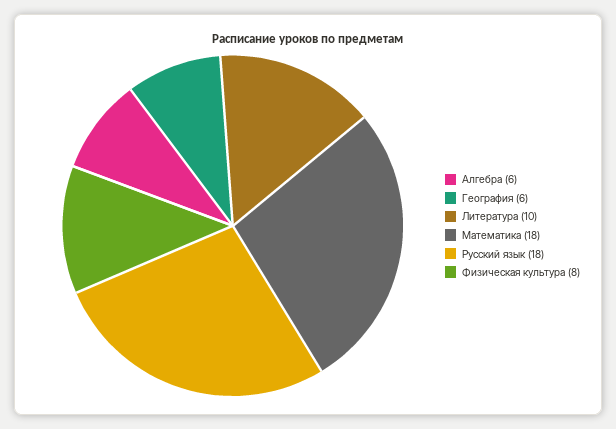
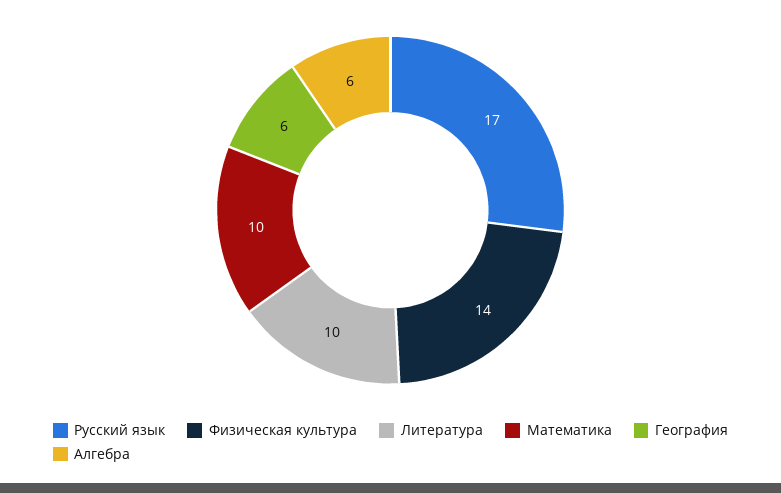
  {
    "Алгебра": 6,
    "География": 6,
    "Литература": 10,
-   "Математика": 18,
+   "Математика": 10,
-   "Русский язык": 18,
+   "Русский язык": 17,
-   "Физическая культура": 8
+   "Физическая культура": 14
  }

